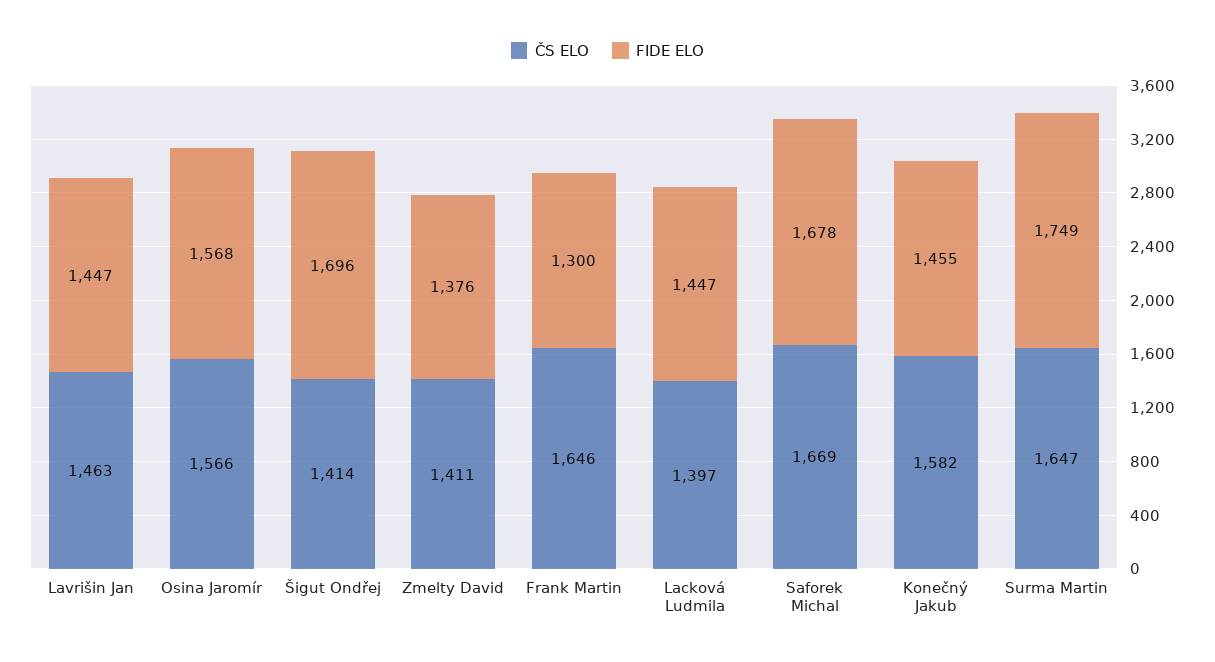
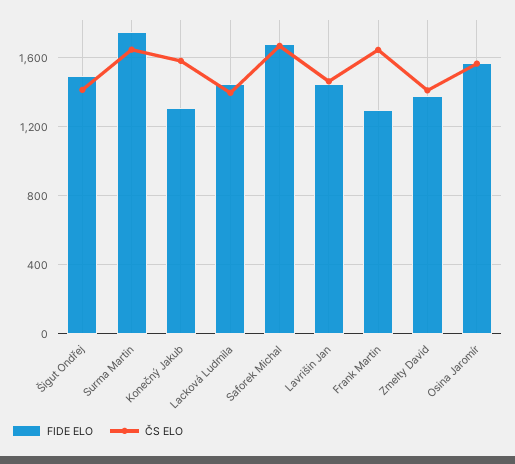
  {
    "ČS ELO": {
      "Lavrišin Jan": 1463,
      "Osina Jaromír": 1566,
      "Šigut Ondřej": 1414,
      "Zmelty David": 1411,
      "Frank Martin": 1646,
      "Lacková Ludmila": 1397,
      "Saforek Michal": 1669,
      "Konečný Jakub": 1582,
      "Surma Martin": 1647
    },
    "FIDE ELO": {
      "Lavrišin Jan": 1447,
      "Osina Jaromír": 1568,
-     "Šigut Ondřej": 1696,
+     "Šigut Ondřej": 1500,
      "Zmelty David": 1376,
      "Frank Martin": 1300,
      "Lacková Ludmila": 1447,
      "Saforek Michal": 1678,
-     "Konečný Jakub": 1455,
+     "Konečný Jakub": 1300,
      "Surma Martin": 1749
    }
  }

